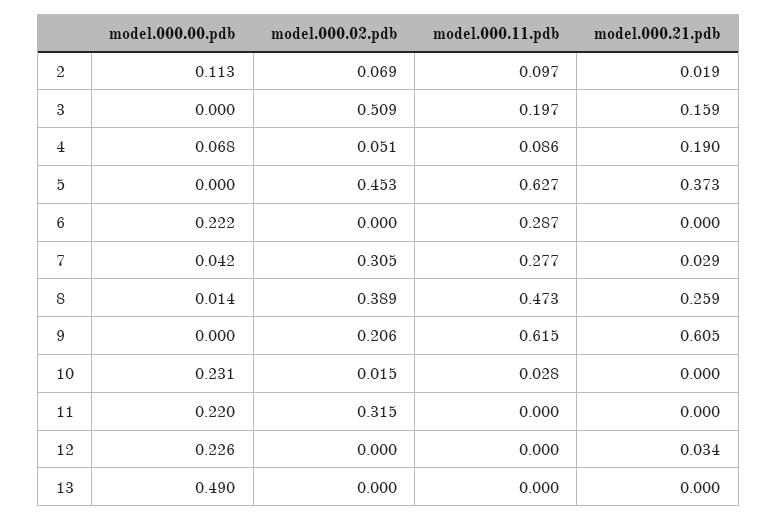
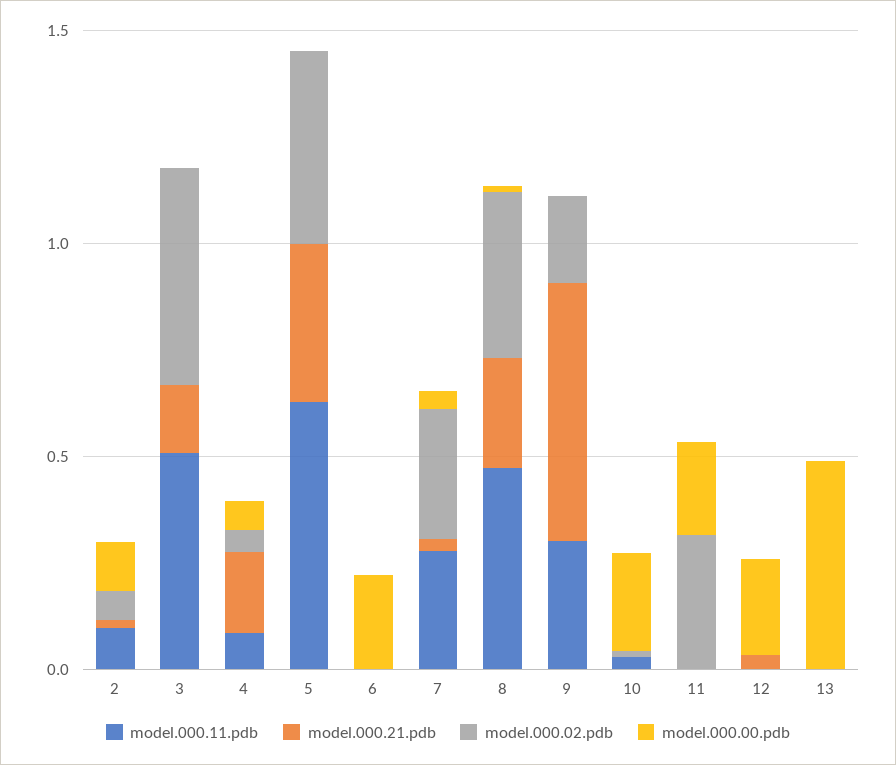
  {
    "model.000.00.pdb": {
      "2": 0.113,
      "3": 0,
      "4": 0.068,
      "5": 0,
      "6": 0.222,
      "7": 0.042,
      "8": 0.014,
      "9": 0,
      "10": 0.231,
      "11": 0.22,
      "12": 0.226,
      "13": 0.49
    },
    "model.000.02.pdb": {
      "2": 0.069,
      "3": 0.509,
      "4": 0.051,
      "5": 0.453,
      "6": 0,
      "7": 0.305,
      "8": 0.389,
      "9": 0.206,
      "10": 0.015,
      "11": 0.315,
      "12": 0,
      "13": 0
    },
    "model.000.11.pdb": {
      "2": 0.097,
-     "3": 0.197,
+     "3": 0.5,
      "4": 0.086,
      "5": 0.627,
-     "6": 0.287,
+     "6": 0,
      "7": 0.277,
      "8": 0.473,
-     "9": 0.615,
+     "9": 0.3,
      "10": 0.028,
      "11": 0,
      "12": 0,
      "13": 0
    },
    "model.000.21.pdb": {
      "2": 0.019,
      "3": 0.159,
      "4": 0.19,
      "5": 0.373,
      "6": 0,
      "7": 0.029,
      "8": 0.259,
      "9": 0.605,
      "10": 0,
      "11": 0,
      "12": 0.034,
      "13": 0
    }
  }

